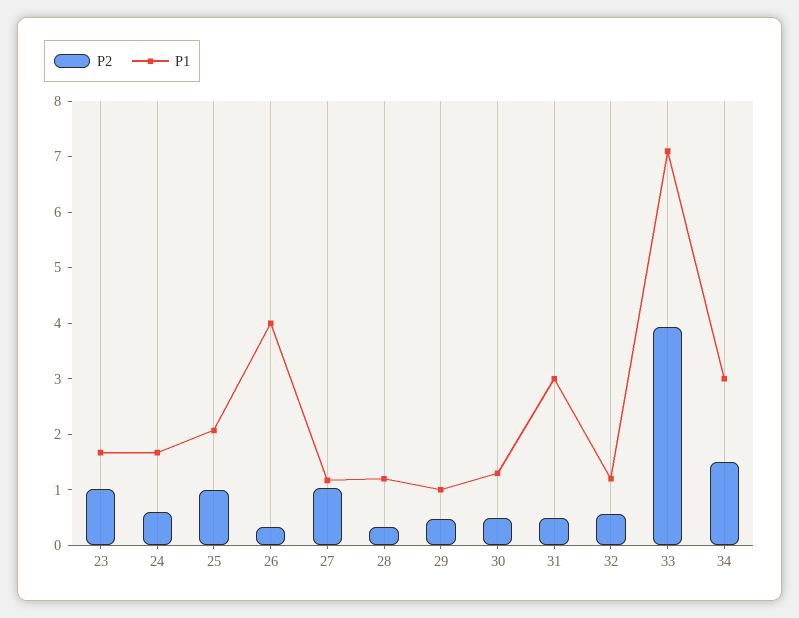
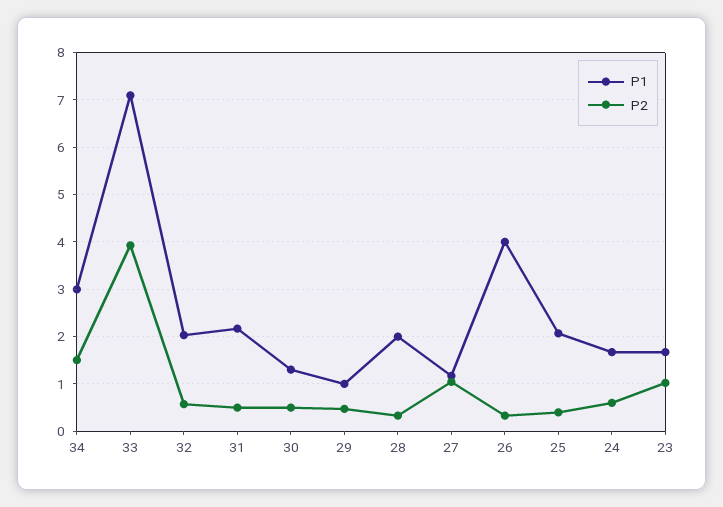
  {
    "P2": {
      "23": 1,
      "24": 0.6,
-     "25": 1,
+     "25": 0.4,
      "26": 0.4,
      "27": 1,
      "28": 0.4,
      "29": 0.4,
      "30": 0.6,
      "31": 0.6,
      "32": 0.6,
      "33": 4,
      "34": 1.6
    },
    "P1": {
      "23": 1.6,
      "24": 1.6,
      "25": 2,
      "26": 4,
      "27": 1.2,
-     "28": 1.2,
+     "28": 2,
      "29": 1,
      "30": 1.4,
-     "31": 3,
+     "31": 2.2,
-     "32": 1.2,
+     "32": 2,
      "33": 7.2,
      "34": 3
    }
  }

